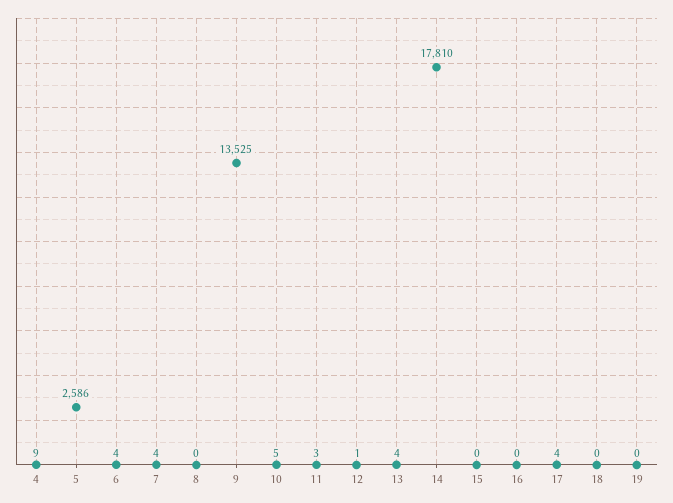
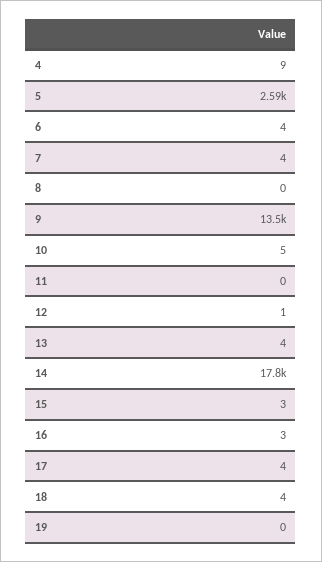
  {
    "4": 9,
    "5": 2586,
    "6": 4,
    "7": 4,
    "8": 0,
    "9": 13525,
    "10": 5,
-   "11": 3,
+   "11": 0,
    "12": 1,
    "13": 4,
    "14": 17810,
-   "15": 0,
+   "15": 3,
-   "16": 0,
+   "16": 3,
    "17": 4,
-   "18": 0,
+   "18": 4,
    "19": 0
  }

